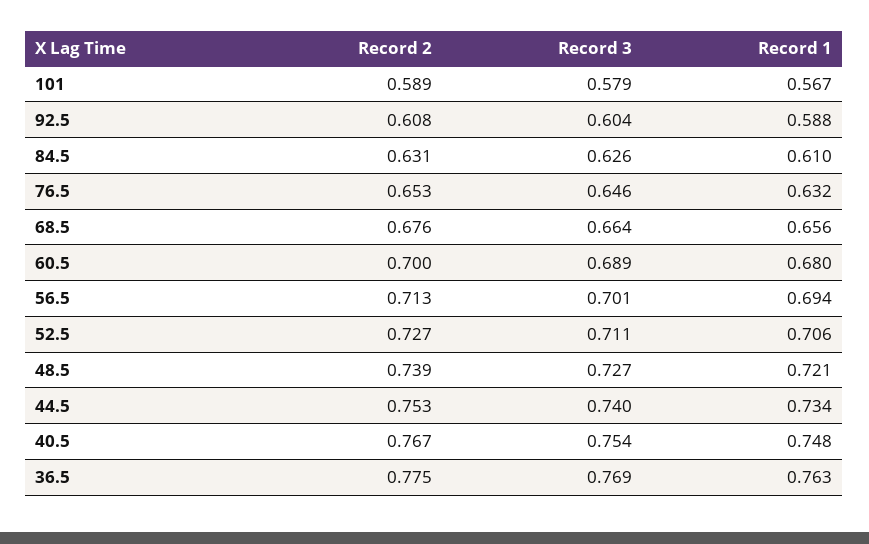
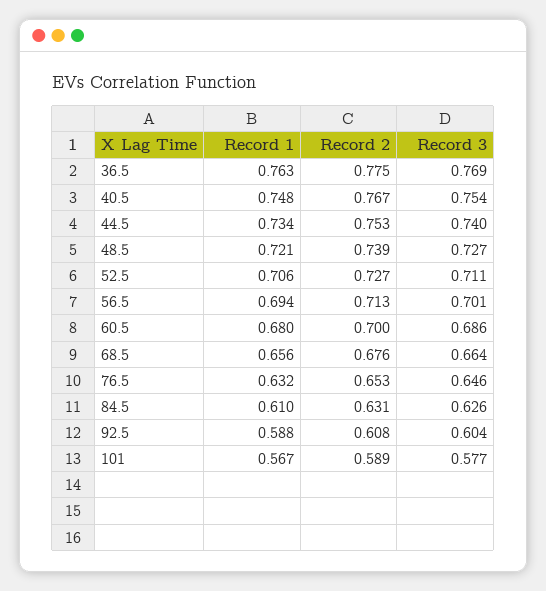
  {
    "Record 2": {
      "101": 0.589,
      "92.5": 0.608,
      "84.5": 0.631,
      "76.5": 0.653,
      "68.5": 0.676,
      "60.5": 0.7,
      "56.5": 0.713,
      "52.5": 0.727,
      "48.5": 0.739,
      "44.5": 0.753,
      "40.5": 0.767,
      "36.5": 0.775
    },
    "Record 3": {
-     "101": 0.579,
+     "101": 0.577,
      "92.5": 0.604,
      "84.5": 0.626,
      "76.5": 0.646,
      "68.5": 0.664,
-     "60.5": 0.689,
+     "60.5": 0.686,
      "56.5": 0.701,
      "52.5": 0.711,
      "48.5": 0.727,
      "44.5": 0.74,
      "40.5": 0.754,
      "36.5": 0.769
    },
    "Record 1": {
      "101": 0.567,
      "92.5": 0.588,
      "84.5": 0.61,
      "76.5": 0.632,
      "68.5": 0.656,
      "60.5": 0.68,
      "56.5": 0.694,
      "52.5": 0.706,
      "48.5": 0.721,
      "44.5": 0.734,
      "40.5": 0.748,
      "36.5": 0.763
    }
  }

